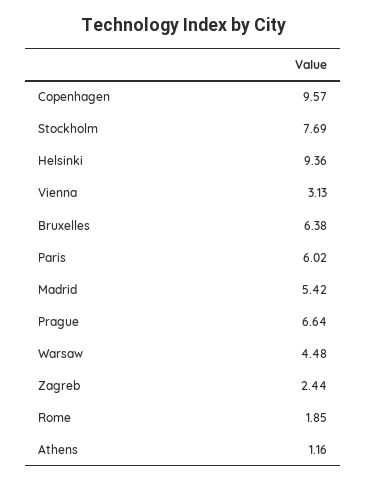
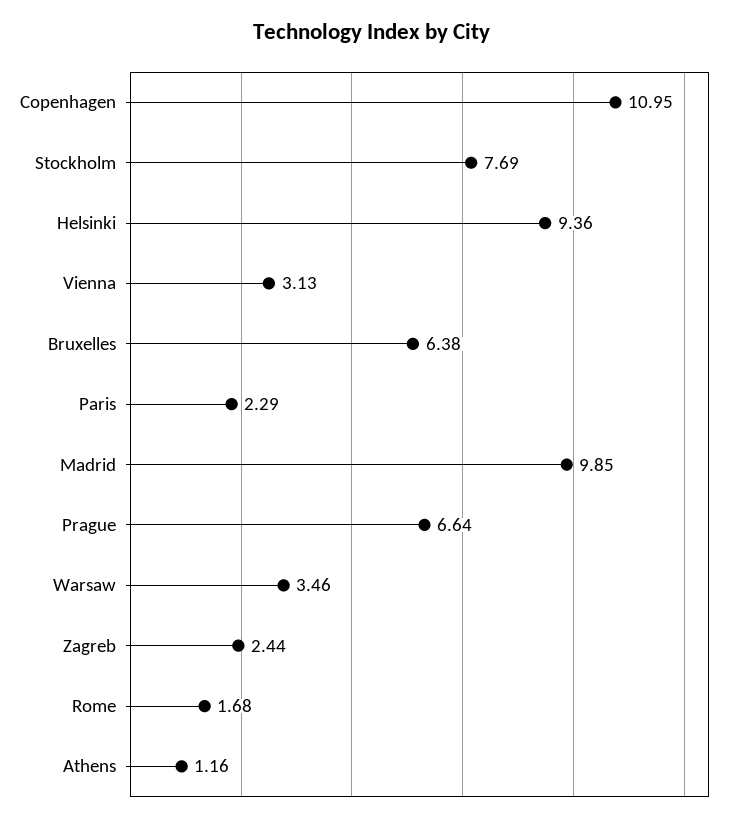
  {
-   "Copenhagen": 9.57,
+   "Copenhagen": 10.95,
    "Stockholm": 7.69,
    "Helsinki": 9.36,
    "Vienna": 3.13,
    "Bruxelles": 6.38,
-   "Paris": 6.02,
+   "Paris": 2.29,
-   "Madrid": 5.42,
+   "Madrid": 9.85,
    "Prague": 6.64,
-   "Warsaw": 4.48,
+   "Warsaw": 3.46,
    "Zagreb": 2.44,
-   "Rome": 1.85,
+   "Rome": 1.68,
    "Athens": 1.16
  }

